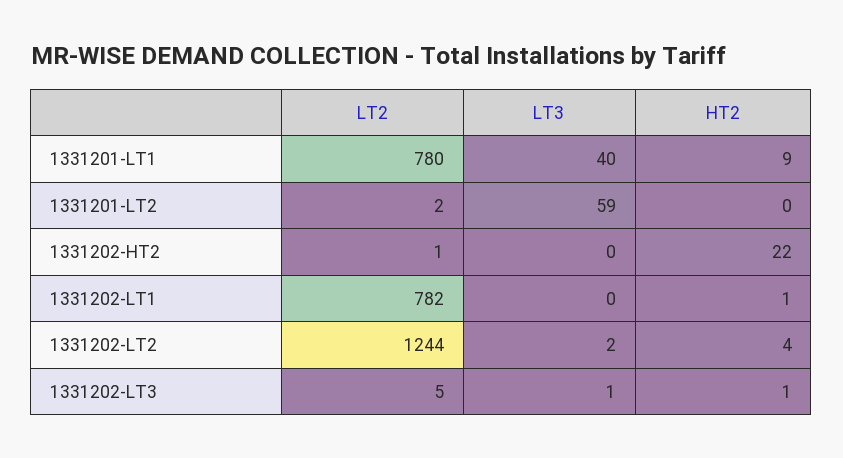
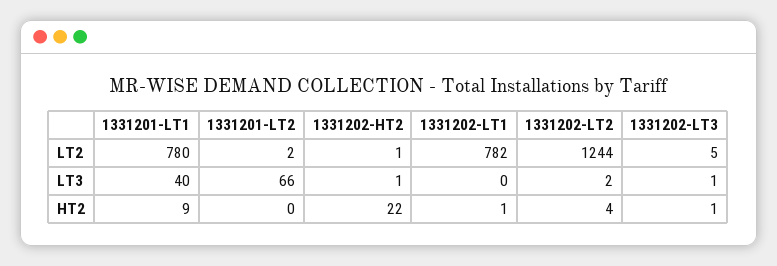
  {
    "LT2": {
      "1331201-LT1": 780,
      "1331201-LT2": 2,
      "1331202-HT2": 1,
      "1331202-LT1": 782,
      "1331202-LT2": 1244,
      "1331202-LT3": 5
    },
    "LT3": {
      "1331201-LT1": 40,
-     "1331201-LT2": 59,
+     "1331201-LT2": 66,
-     "1331202-HT2": 0,
+     "1331202-HT2": 1,
      "1331202-LT1": 0,
      "1331202-LT2": 2,
      "1331202-LT3": 1
    },
    "HT2": {
      "1331201-LT1": 9,
      "1331201-LT2": 0,
      "1331202-HT2": 22,
      "1331202-LT1": 1,
      "1331202-LT2": 4,
      "1331202-LT3": 1
    }
  }

